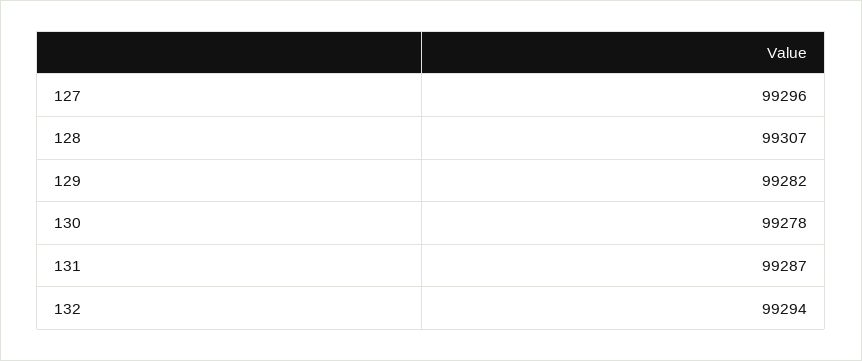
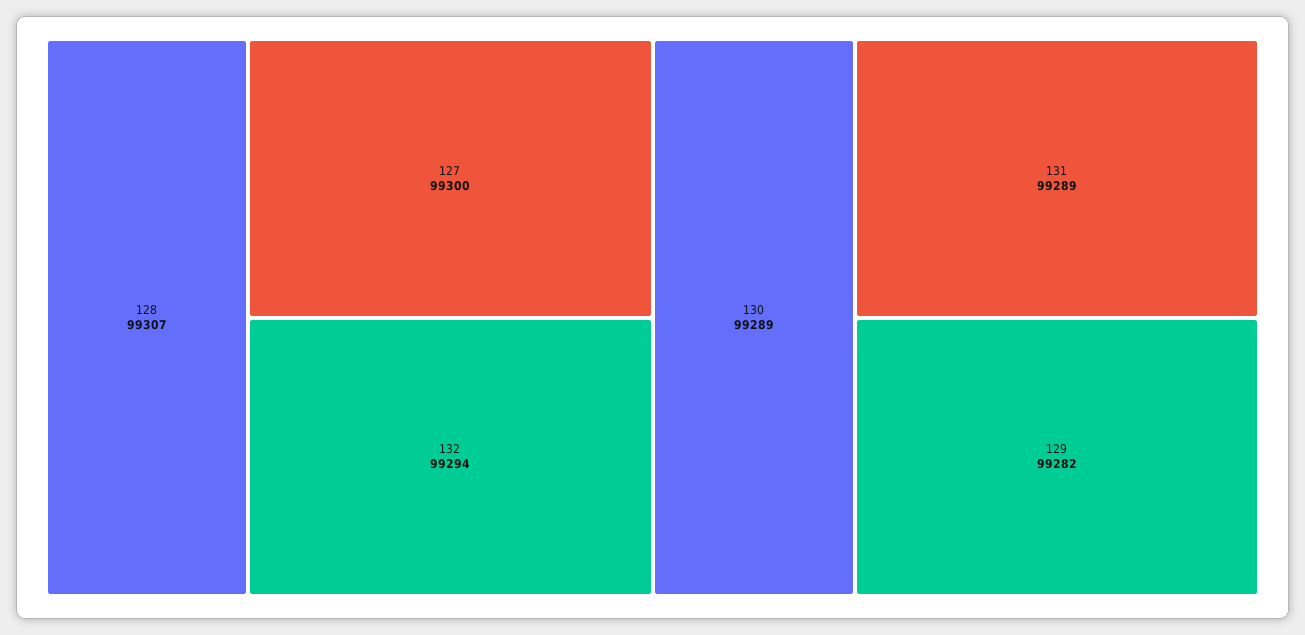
  {
-   "127": 99296,
+   "127": 99300,
    "128": 99307,
    "129": 99282,
-   "130": 99278,
+   "130": 99289,
-   "131": 99287,
+   "131": 99289,
    "132": 99294
  }

